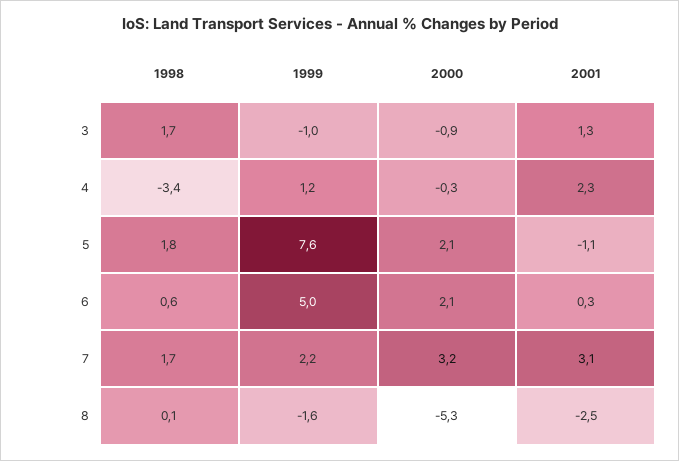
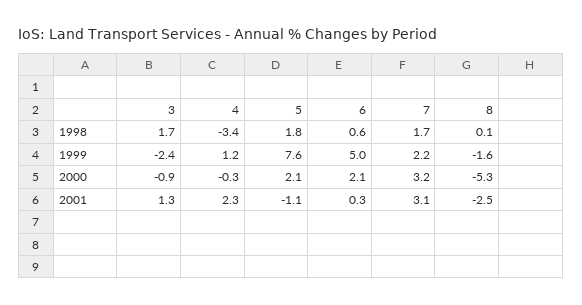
  {
    "1998": {
      "3": 1.7,
      "4": -3.4,
      "5": 1.8,
      "6": 0.6,
      "7": 1.7,
      "8": 0.1
    },
    "1999": {
-     "3": -1,
+     "3": -2.4,
      "4": 1.2,
      "5": 7.6,
      "6": 5,
      "7": 2.2,
      "8": -1.6
    },
    "2000": {
      "3": -0.9,
      "4": -0.3,
      "5": 2.1,
      "6": 2.1,
      "7": 3.2,
      "8": -5.3
    },
    "2001": {
      "3": 1.3,
      "4": 2.3,
      "5": -1.1,
      "6": 0.3,
      "7": 3.1,
      "8": -2.5
    }
  }

